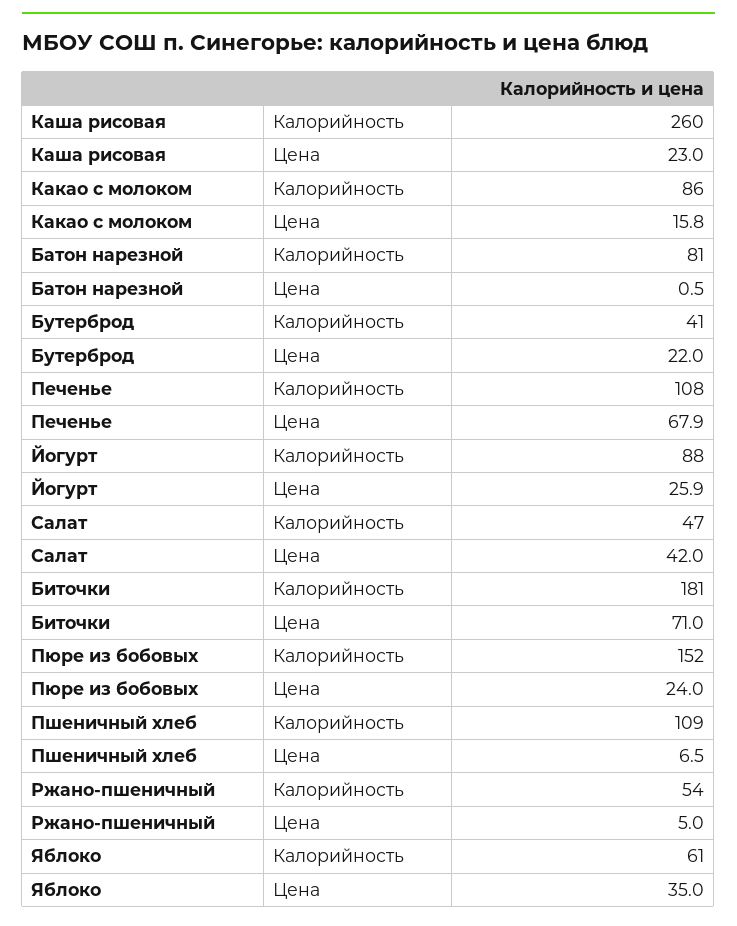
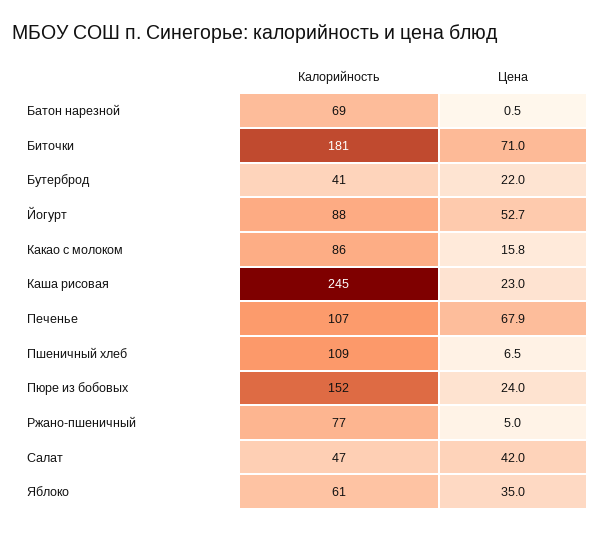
  {
    "Каша рисовая": {
-     "Калорийность": 260,
+     "Калорийность": 245,
      "Цена": 23
    },
    "Какао с молоком": {
      "Калорийность": 86,
      "Цена": 15.8
    },
    "Батон нарезной": {
-     "Калорийность": 81,
+     "Калорийность": 69,
      "Цена": 0.5
    },
    "Бутерброд": {
      "Калорийность": 41,
      "Цена": 22
    },
    "Печенье": {
-     "Калорийность": 108,
+     "Калорийность": 107,
      "Цена": 67.9
    },
    "Йогурт": {
      "Калорийность": 88,
-     "Цена": 25.9
+     "Цена": 52.7
    },
    "Салат": {
      "Калорийность": 47,
      "Цена": 42
    },
    "Биточки": {
      "Калорийность": 181,
      "Цена": 71
    },
    "Пюре из бобовых": {
      "Калорийность": 152,
      "Цена": 24
    },
    "Пшеничный хлеб": {
      "Калорийность": 109,
      "Цена": 6.5
    },
    "Ржано-пшеничный": {
-     "Калорийность": 54,
+     "Калорийность": 77,
      "Цена": 5
    },
    "Яблоко": {
      "Калорийность": 61,
      "Цена": 35
    }
  }

